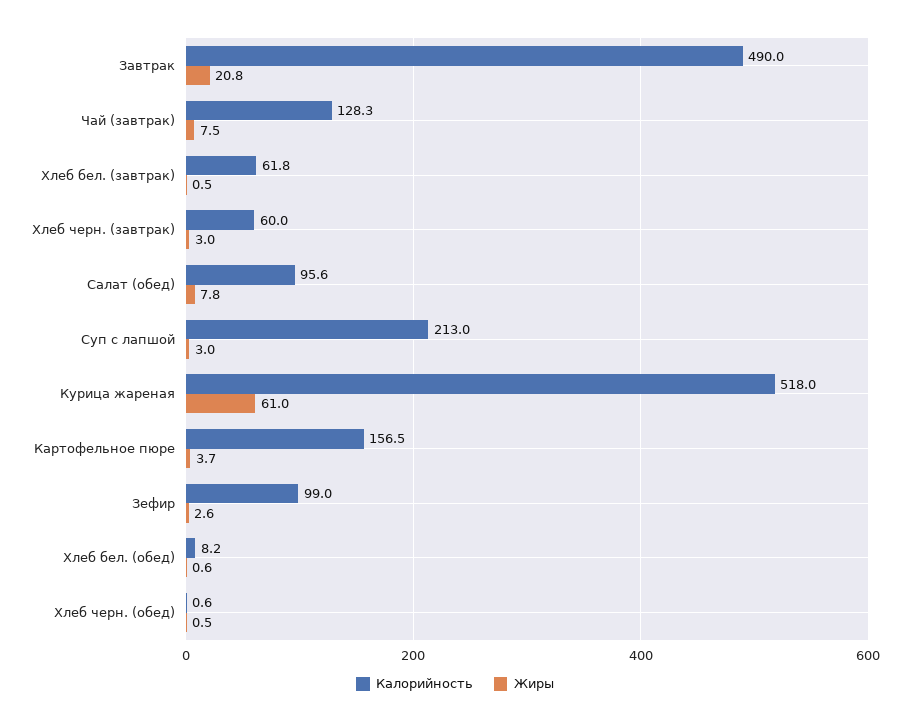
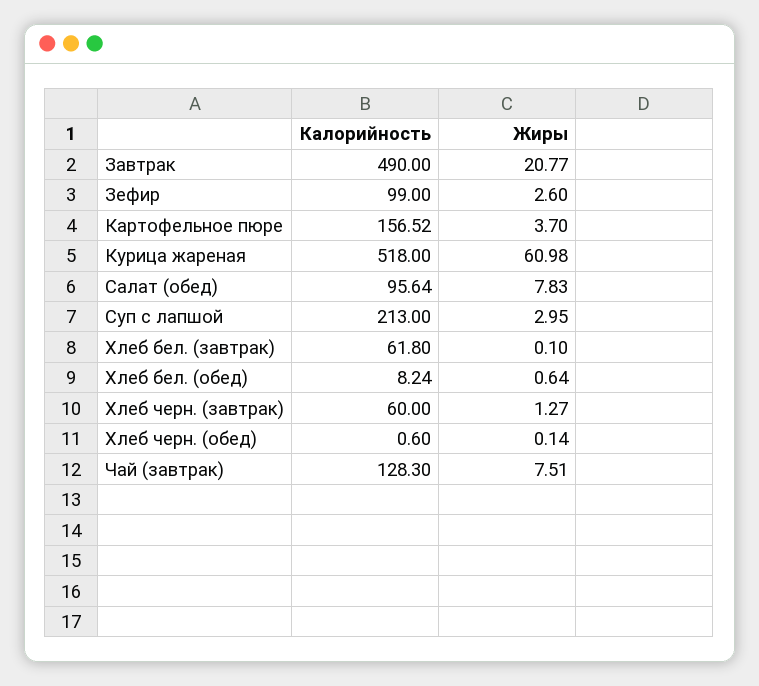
  {
    "Калорийность": {
      "Завтрак": 490,
      "Чай (завтрак)": 128.3,
      "Хлеб бел. (завтрак)": 61.8,
      "Хлеб черн. (завтрак)": 60,
      "Салат (обед)": 95.64,
      "Суп с лапшой": 213,
      "Курица жареная": 518,
      "Картофельное пюре": 156.52,
      "Зефир": 99,
      "Хлеб бел. (обед)": 8.24,
      "Хлеб черн. (обед)": 0.6
    },
    "Жиры": {
      "Завтрак": 20.77,
      "Чай (завтрак)": 7.51,
-     "Хлеб бел. (завтрак)": 0.5,
+     "Хлеб бел. (завтрак)": 0.1,
-     "Хлеб черн. (завтрак)": 3,
+     "Хлеб черн. (завтрак)": 1.27,
      "Салат (обед)": 7.83,
      "Суп с лапшой": 2.95,
      "Курица жареная": 60.98,
      "Картофельное пюре": 3.7,
      "Зефир": 2.6,
      "Хлеб бел. (обед)": 0.64,
-     "Хлеб черн. (обед)": 0.5
+     "Хлеб черн. (обед)": 0.14
    }
  }

